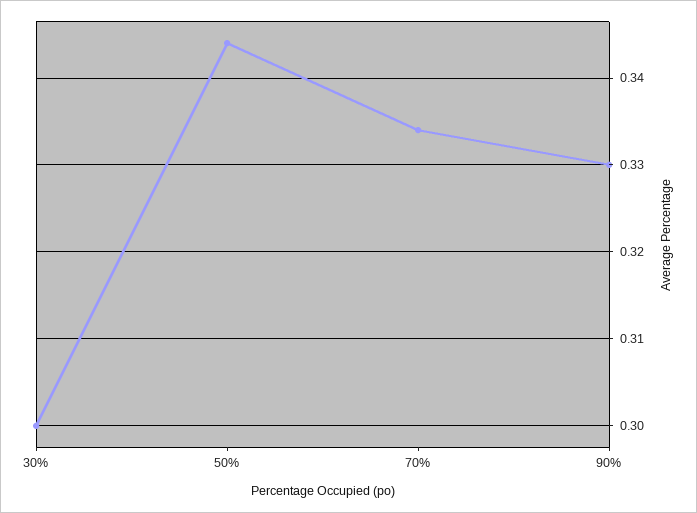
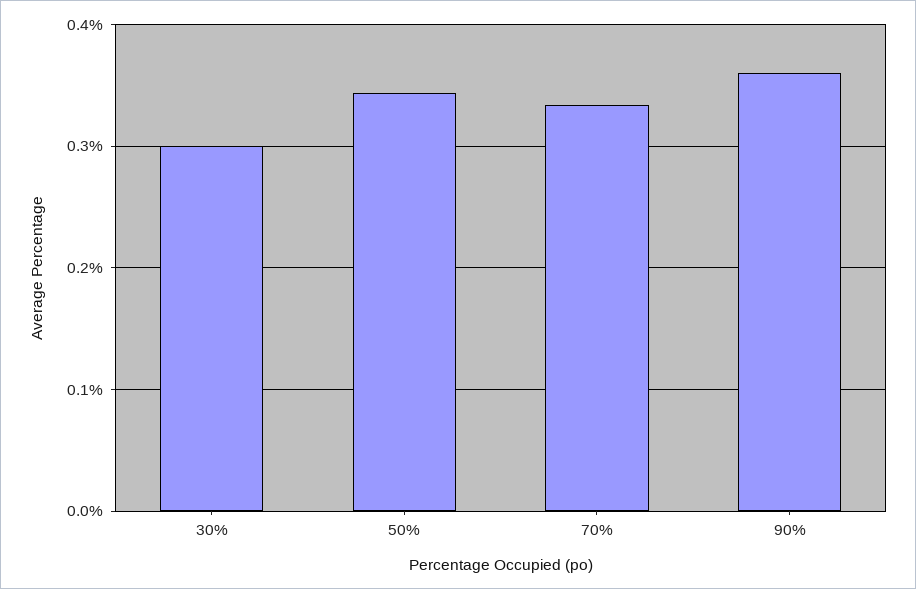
  {
    "30%": 0.3,
    "50%": 0.344,
    "70%": 0.334,
-   "90%": 0.33
+   "90%": 0.36
  }

